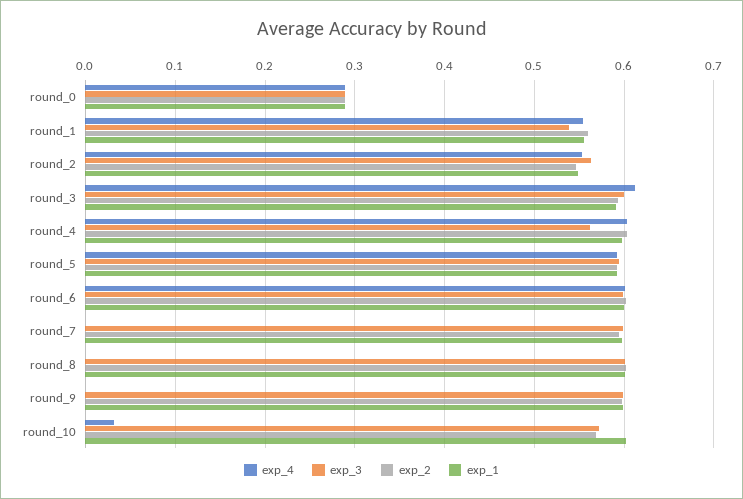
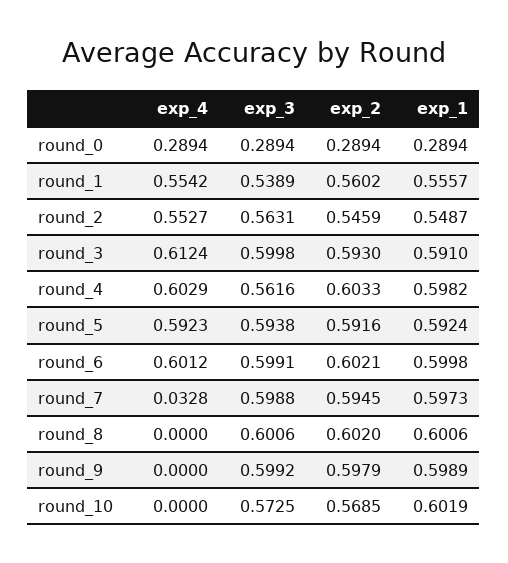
  {
    "exp_4": {
      "round_0": 0.2894,
      "round_1": 0.5542,
      "round_2": 0.5527,
      "round_3": 0.6124,
      "round_4": 0.6029,
      "round_5": 0.5923,
      "round_6": 0.6012,
-     "round_7": 0,
+     "round_7": 0.0328,
      "round_8": 0,
      "round_9": 0,
-     "round_10": 0.03
+     "round_10": 0
    },
    "exp_3": {
      "round_0": 0.2894,
      "round_1": 0.5389,
      "round_2": 0.5631,
      "round_3": 0.5998,
      "round_4": 0.5616,
      "round_5": 0.5938,
      "round_6": 0.5991,
      "round_7": 0.5988,
      "round_8": 0.6006,
      "round_9": 0.5992,
      "round_10": 0.5725
    },
    "exp_2": {
      "round_0": 0.2894,
      "round_1": 0.5602,
      "round_2": 0.5459,
      "round_3": 0.593,
      "round_4": 0.6033,
      "round_5": 0.5916,
      "round_6": 0.6021,
      "round_7": 0.5945,
      "round_8": 0.602,
      "round_9": 0.5979,
      "round_10": 0.5685
    },
    "exp_1": {
      "round_0": 0.2894,
      "round_1": 0.5557,
      "round_2": 0.5487,
      "round_3": 0.591,
      "round_4": 0.5982,
      "round_5": 0.5924,
      "round_6": 0.5998,
      "round_7": 0.5973,
      "round_8": 0.6006,
      "round_9": 0.5989,
      "round_10": 0.6019
    }
  }

